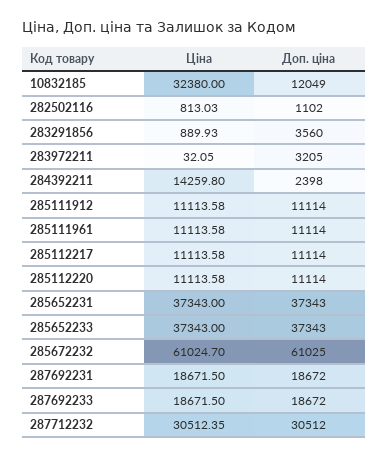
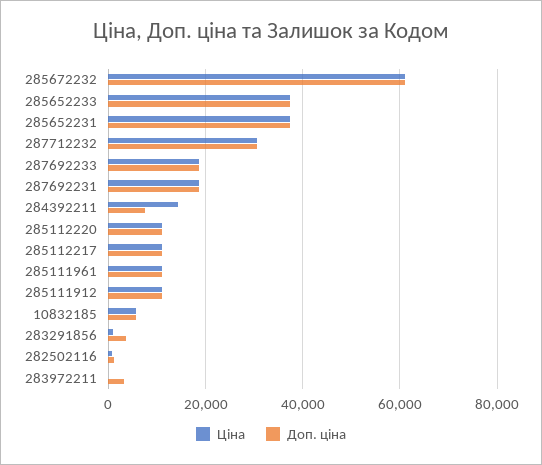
  {
    "Ціна": {
-     "10832185": 32380,
+     "10832185": 6000,
      "282502116": 813.03,
      "283291856": 889.93,
      "283972211": 32.05,
      "284392211": 14259.8,
      "285111912": 11113.58,
      "285111961": 11113.58,
      "285112217": 11113.58,
      "285112220": 11113.58,
      "285652231": 37343,
      "285652233": 37343,
      "285672232": 61024.7,
      "287692231": 18671.5,
      "287692233": 18671.5,
      "287712232": 30512.35
    },
    "Доп. ціна": {
-     "10832185": 12049,
+     "10832185": 6000,
      "282502116": 1102,
      "283291856": 3560,
      "283972211": 3205,
-     "284392211": 2398,
+     "284392211": 8000,
      "285111912": 11114,
      "285111961": 11114,
      "285112217": 11114,
      "285112220": 11114,
      "285652231": 37343,
      "285652233": 37343,
      "285672232": 61025,
      "287692231": 18672,
      "287692233": 18672,
      "287712232": 30512
    }
  }

